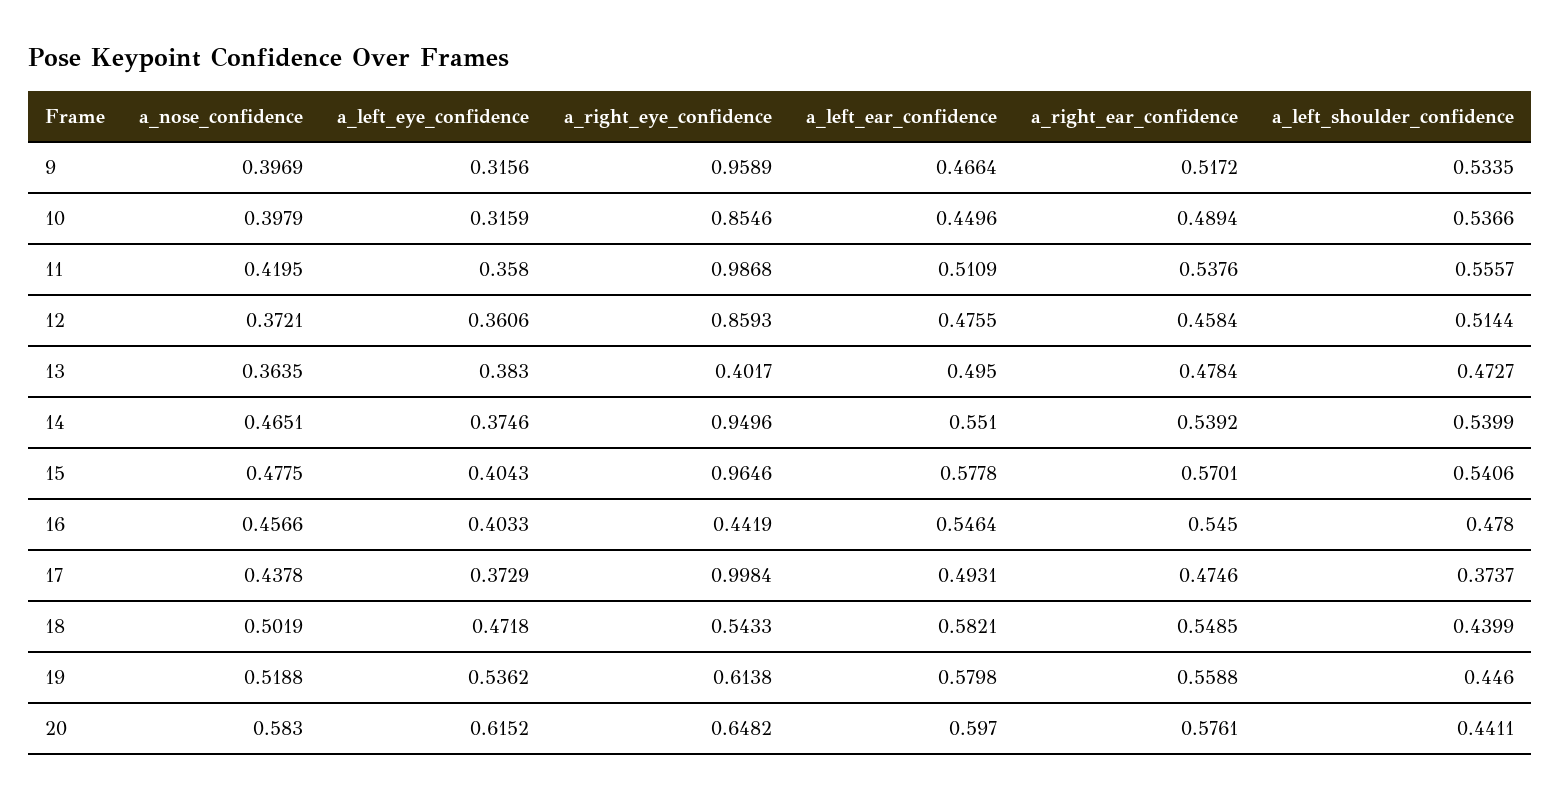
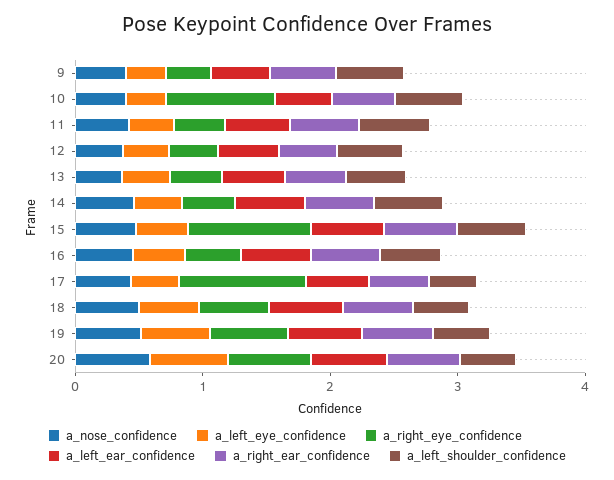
  {
    "a_nose_confidence": {
      "9": 0.3969,
      "10": 0.3979,
      "11": 0.4195,
      "12": 0.3721,
      "13": 0.3635,
      "14": 0.4651,
      "15": 0.4775,
      "16": 0.4566,
      "17": 0.4378,
      "18": 0.5019,
      "19": 0.5188,
      "20": 0.583
    },
    "a_left_eye_confidence": {
      "9": 0.3156,
      "10": 0.3159,
      "11": 0.358,
      "12": 0.3606,
      "13": 0.383,
      "14": 0.3746,
      "15": 0.4043,
      "16": 0.4033,
      "17": 0.3729,
      "18": 0.4718,
      "19": 0.5362,
      "20": 0.6152
    },
    "a_right_eye_confidence": {
-     "9": 0.9589,
+     "9": 0.4,
      "10": 0.8546,
-     "11": 0.9868,
+     "11": 0.4,
-     "12": 0.8593,
+     "12": 0.4,
      "13": 0.4017,
-     "14": 0.9496,
+     "14": 0.4,
      "15": 0.9646,
      "16": 0.4419,
      "17": 0.9984,
      "18": 0.5433,
      "19": 0.6138,
      "20": 0.6482
    },
    "a_left_ear_confidence": {
      "9": 0.4664,
      "10": 0.4496,
      "11": 0.5109,
      "12": 0.4755,
      "13": 0.495,
      "14": 0.551,
      "15": 0.5778,
      "16": 0.5464,
      "17": 0.4931,
      "18": 0.5821,
      "19": 0.5798,
      "20": 0.597
    },
    "a_right_ear_confidence": {
      "9": 0.5172,
      "10": 0.4894,
      "11": 0.5376,
      "12": 0.4584,
      "13": 0.4784,
      "14": 0.5392,
      "15": 0.5701,
      "16": 0.545,
      "17": 0.4746,
      "18": 0.5485,
      "19": 0.5588,
      "20": 0.5761
    },
    "a_left_shoulder_confidence": {
      "9": 0.5335,
      "10": 0.5366,
      "11": 0.5557,
      "12": 0.5144,
      "13": 0.4727,
      "14": 0.5399,
      "15": 0.5406,
      "16": 0.478,
      "17": 0.3737,
      "18": 0.4399,
      "19": 0.446,
      "20": 0.4411
    }
  }

